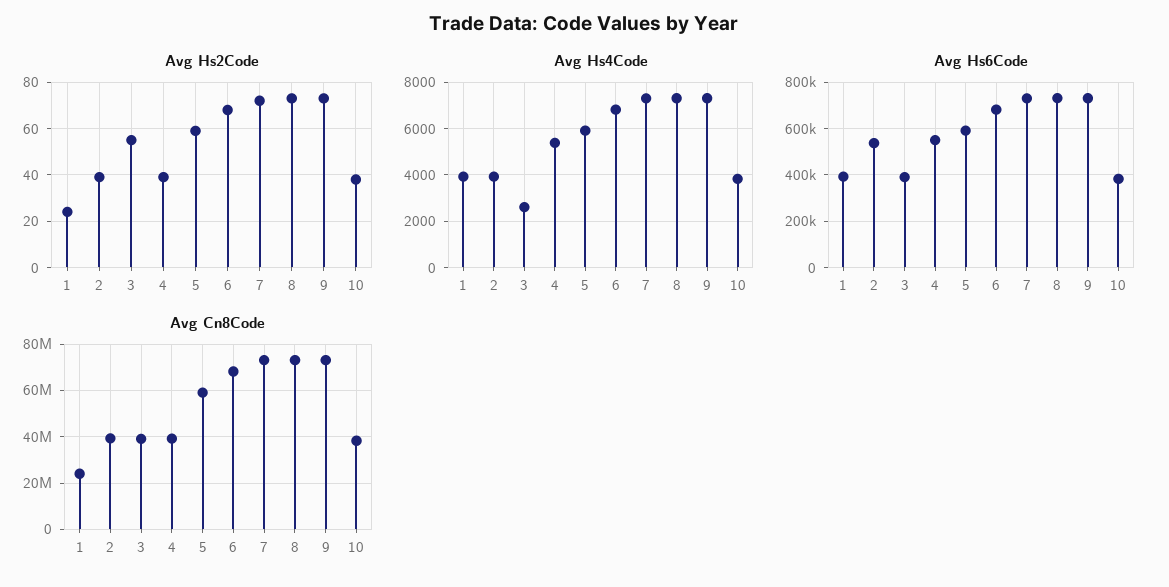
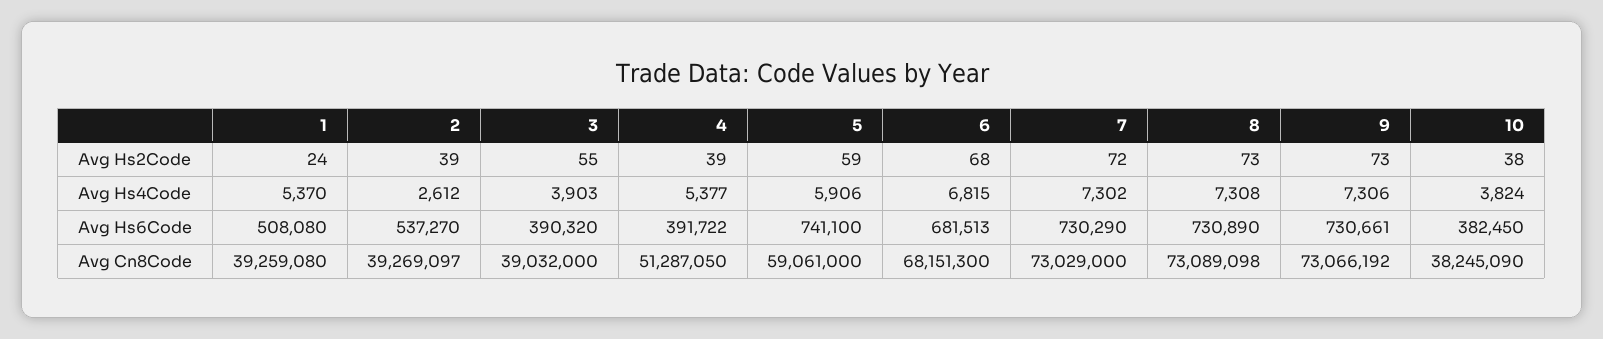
  {
    "Avg Hs2Code": {
      "1": 24,
      "2": 39,
      "3": 55,
      "4": 39,
      "5": 59,
      "6": 68,
      "7": 72,
      "8": 73,
      "9": 73,
      "10": 38
    },
    "Avg Hs4Code": {
-     "1": 4000,
+     "1": 5370,
-     "2": 4000,
+     "2": 2612,
-     "3": 2500,
+     "3": 3903,
      "4": 5377,
      "5": 5906,
      "6": 6815,
      "7": 7302,
      "8": 7308,
      "9": 7306,
      "10": 3824
    },
    "Avg Hs6Code": {
-     "1": 400000,
+     "1": 508080,
      "2": 537270,
      "3": 390320,
-     "4": 550000,
+     "4": 391722,
-     "5": 600000,
+     "5": 741100,
      "6": 681513,
      "7": 730290,
      "8": 730890,
      "9": 730661,
      "10": 382450
    },
    "Avg Cn8Code": {
-     "1": 25000000,
+     "1": 39259080,
      "2": 39269097,
      "3": 39032000,
-     "4": 40000000,
+     "4": 51287050,
      "5": 59061000,
      "6": 68151300,
      "7": 73029000,
      "8": 73089098,
      "9": 73066192,
      "10": 38245090
    }
  }

